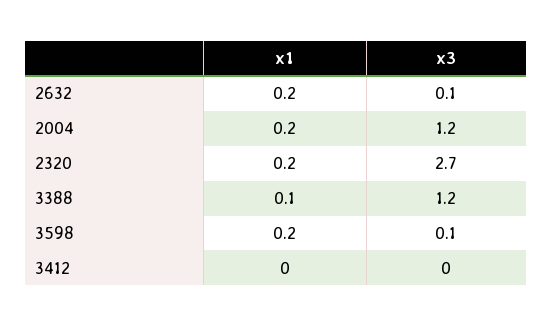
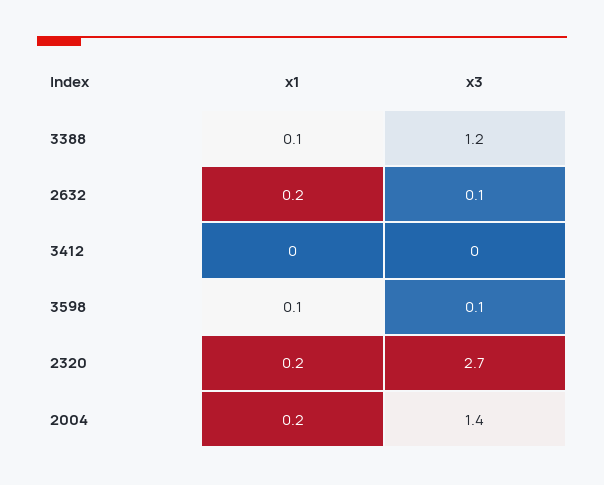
  {
    "x1": {
      "2632": 0.2,
      "2004": 0.2,
      "2320": 0.2,
      "3388": 0.1,
-     "3598": 0.2,
+     "3598": 0.1,
      "3412": 0
    },
    "x3": {
      "2632": 0.1,
-     "2004": 1.2,
+     "2004": 1.4,
      "2320": 2.7,
      "3388": 1.2,
      "3598": 0.1,
      "3412": 0
    }
  }

